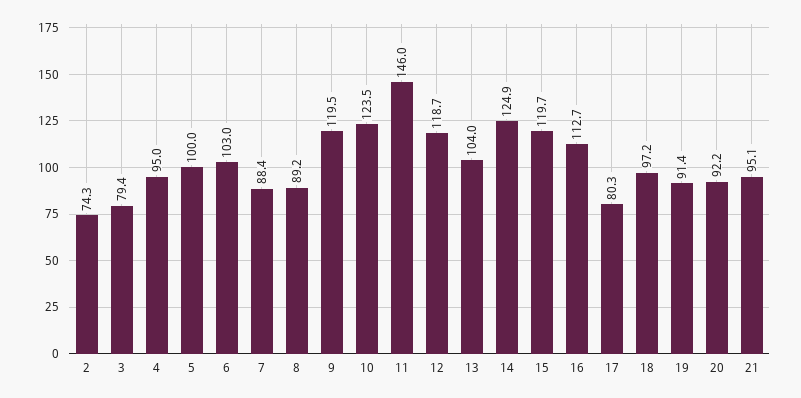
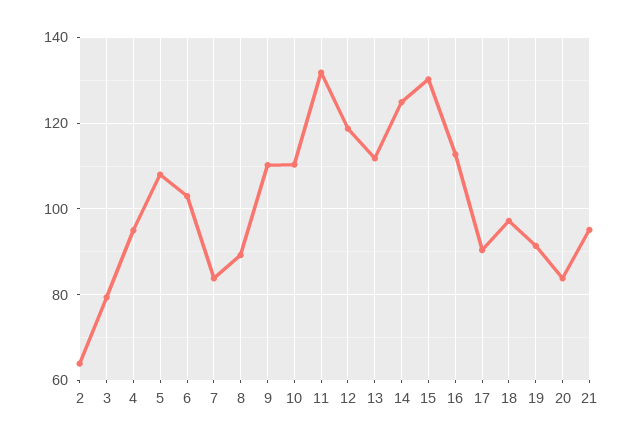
  {
-   "2": 74.3,
+   "2": 64,
    "3": 79.4,
    "4": 95,
-   "5": 100,
+   "5": 108,
    "6": 103,
-   "7": 88.4,
+   "7": 84,
    "8": 89.2,
-   "9": 119.5,
+   "9": 110,
-   "10": 123.5,
+   "10": 110,
-   "11": 146,
+   "11": 132,
    "12": 118.7,
-   "13": 104,
+   "13": 112,
    "14": 124.9,
-   "15": 119.7,
+   "15": 130,
    "16": 112.7,
-   "17": 80.3,
+   "17": 90,
    "18": 97.2,
    "19": 91.4,
-   "20": 92.2,
+   "20": 84,
    "21": 95.1
  }

